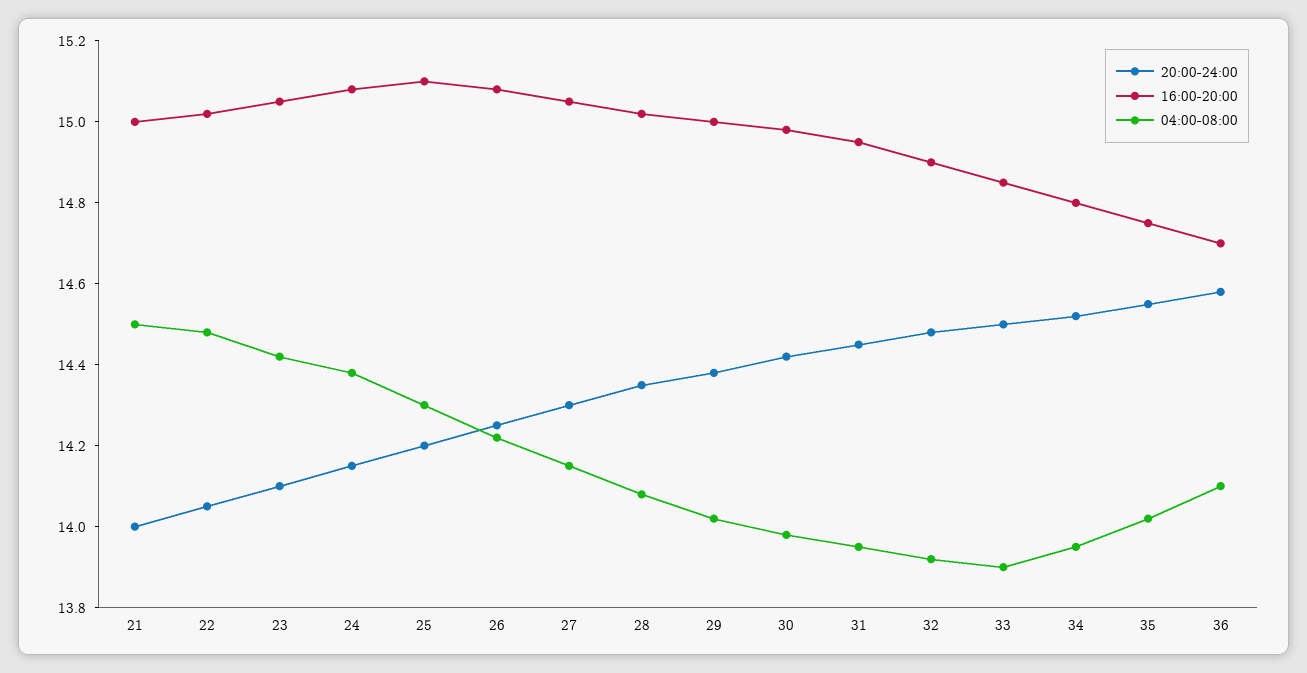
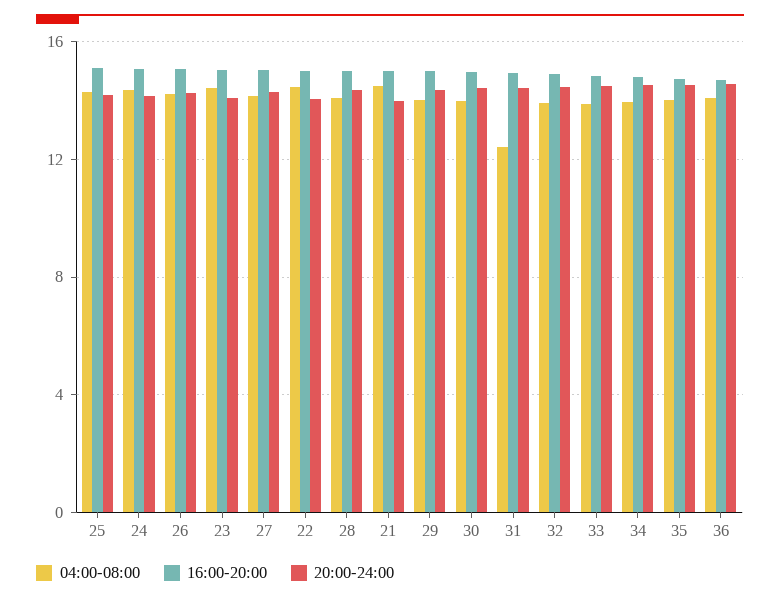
  {
    "20:00-24:00": {
      "21": 14,
      "22": 14.05,
      "23": 14.1,
      "24": 14.15,
      "25": 14.2,
      "26": 14.25,
      "27": 14.3,
      "28": 14.35,
      "29": 14.4,
      "30": 14.4,
      "31": 14.45,
      "32": 14.5,
      "33": 14.5,
      "34": 14.5,
      "35": 14.55,
      "36": 14.6
    },
    "16:00-20:00": {
      "21": 15,
      "22": 15,
      "23": 15.05,
      "24": 15.1,
      "25": 15.1,
      "26": 15.1,
      "27": 15.05,
      "28": 15,
      "29": 15,
      "30": 15,
      "31": 14.95,
      "32": 14.9,
      "33": 14.85,
      "34": 14.8,
      "35": 14.75,
      "36": 14.7
    },
    "04:00-08:00": {
      "21": 14.5,
      "22": 14.5,
      "23": 14.4,
      "24": 14.4,
      "25": 14.3,
      "26": 14.2,
      "27": 14.15,
      "28": 14.1,
      "29": 14,
      "30": 14,
-     "31": 13.95,
+     "31": 12.5,
      "32": 13.9,
      "33": 13.9,
      "34": 13.95,
      "35": 14,
      "36": 14.1
    }
  }

